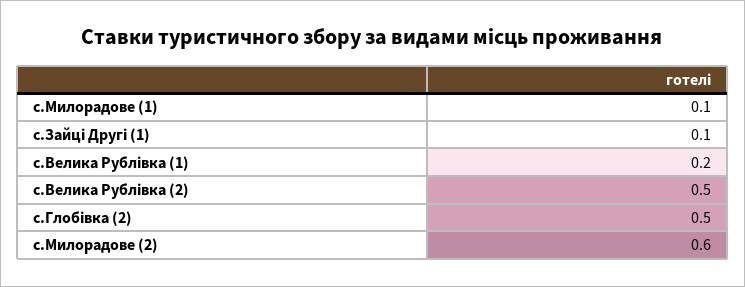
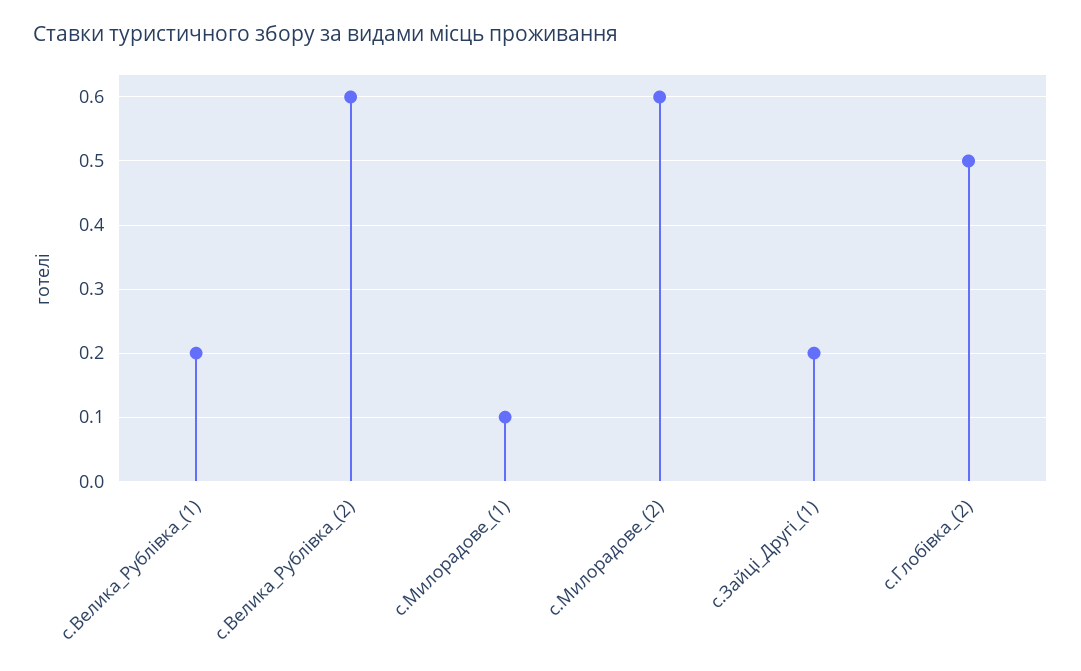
  {
    "с.Милорадове (1)": 0.1,
-   "с.Зайці Другі (1)": 0.1,
+   "с.Зайці Другі (1)": 0.2,
    "с.Велика Рублівка (1)": 0.2,
-   "с.Велика Рублівка (2)": 0.5,
+   "с.Велика Рублівка (2)": 0.6,
    "с.Глобівка (2)": 0.5,
    "с.Милорадове (2)": 0.6
  }

